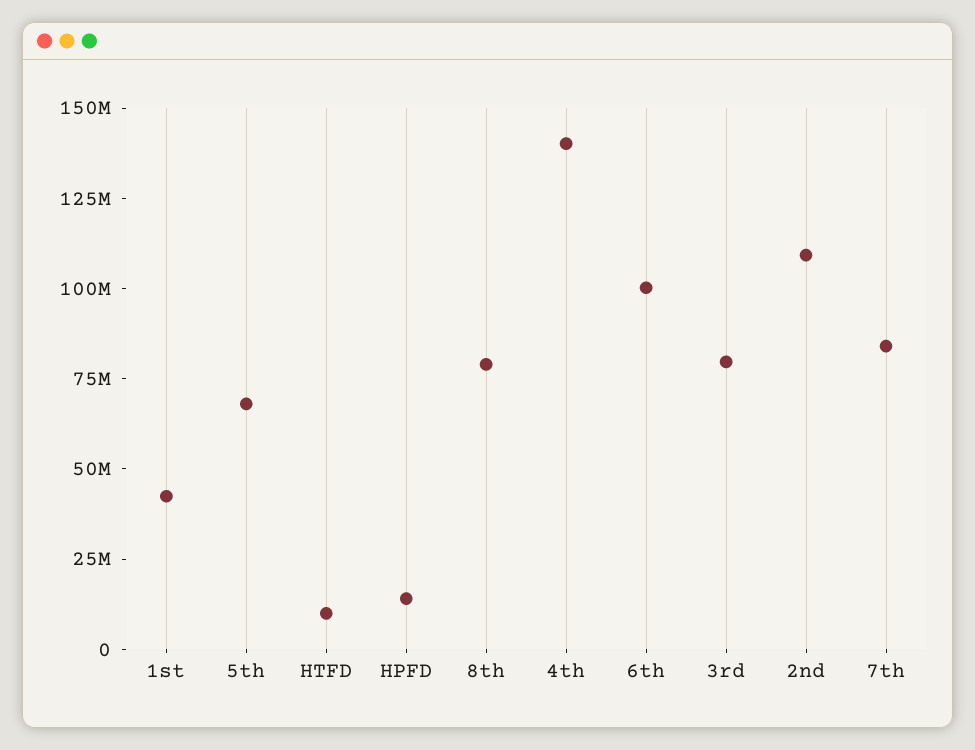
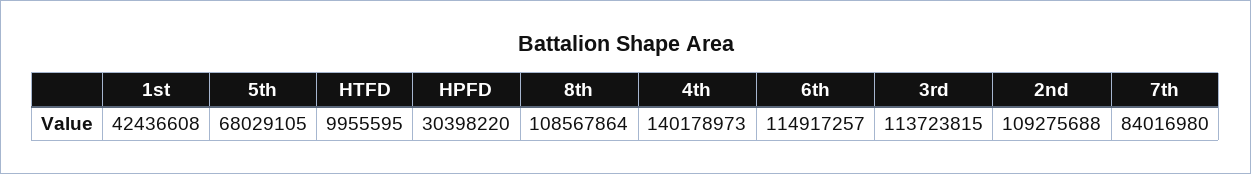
  {
    "1st": 42436608,
    "5th": 68029105,
    "HTFD": 9955595,
-   "HPFD": 15000000,
+   "HPFD": 30398220,
-   "8th": 80000000,
+   "8th": 108567864,
    "4th": 140178973,
-   "6th": 100000000,
+   "6th": 114917257,
-   "3rd": 80000000,
+   "3rd": 113723815,
    "2nd": 109275688,
    "7th": 84016980
  }

